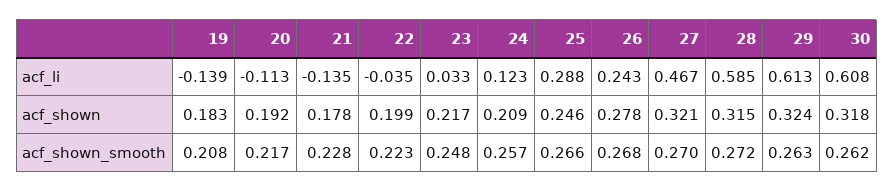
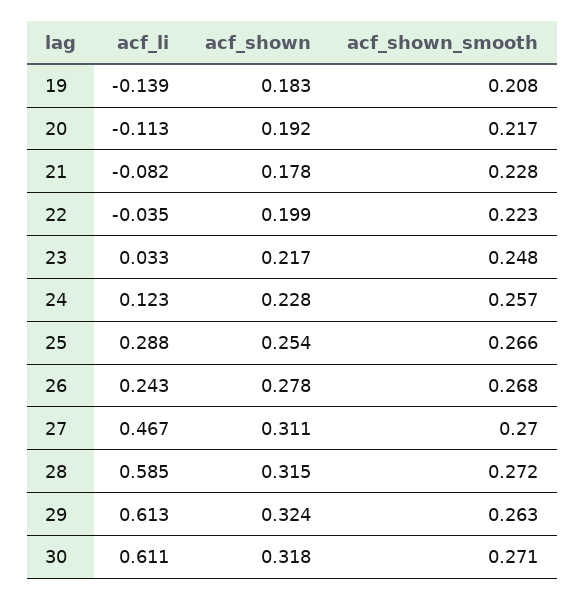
  {
    "19": {
      "acf_li": -0.139,
      "acf_shown": 0.183,
      "acf_shown_smooth": 0.208
    },
    "20": {
      "acf_li": -0.113,
      "acf_shown": 0.192,
      "acf_shown_smooth": 0.217
    },
    "21": {
-     "acf_li": -0.135,
+     "acf_li": -0.082,
      "acf_shown": 0.178,
      "acf_shown_smooth": 0.228
    },
    "22": {
      "acf_li": -0.035,
      "acf_shown": 0.199,
      "acf_shown_smooth": 0.223
    },
    "23": {
      "acf_li": 0.033,
      "acf_shown": 0.217,
      "acf_shown_smooth": 0.248
    },
    "24": {
      "acf_li": 0.123,
-     "acf_shown": 0.209,
+     "acf_shown": 0.228,
      "acf_shown_smooth": 0.257
    },
    "25": {
      "acf_li": 0.288,
-     "acf_shown": 0.246,
+     "acf_shown": 0.254,
      "acf_shown_smooth": 0.266
    },
    "26": {
      "acf_li": 0.243,
      "acf_shown": 0.278,
      "acf_shown_smooth": 0.268
    },
    "27": {
      "acf_li": 0.467,
-     "acf_shown": 0.321,
+     "acf_shown": 0.311,
      "acf_shown_smooth": 0.27
    },
    "28": {
      "acf_li": 0.585,
      "acf_shown": 0.315,
      "acf_shown_smooth": 0.272
    },
    "29": {
      "acf_li": 0.613,
      "acf_shown": 0.324,
      "acf_shown_smooth": 0.263
    },
    "30": {
-     "acf_li": 0.608,
+     "acf_li": 0.611,
      "acf_shown": 0.318,
-     "acf_shown_smooth": 0.262
+     "acf_shown_smooth": 0.271
    }
  }

